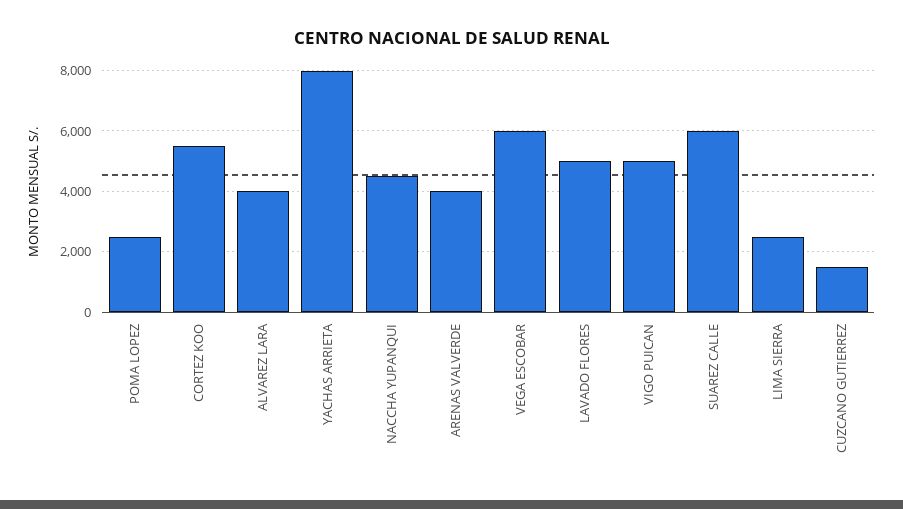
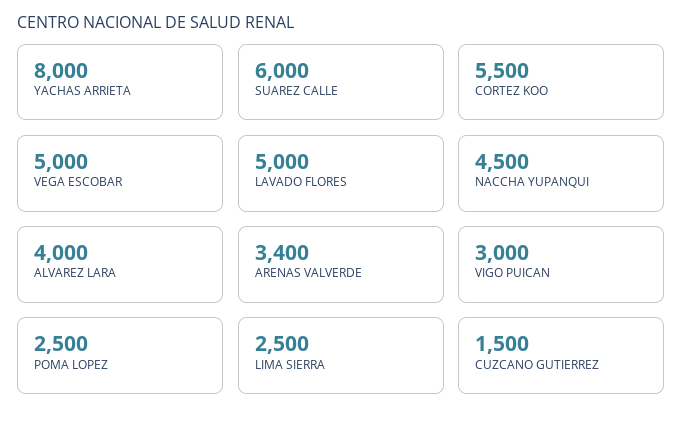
  {
    "POMA LOPEZ": 2500,
    "CORTEZ KOO": 5500,
    "ALVAREZ LARA": 4000,
    "YACHAS ARRIETA": 8000,
    "NACCHA YUPANQUI": 4500,
-   "ARENAS VALVERDE": 4000,
+   "ARENAS VALVERDE": 3400,
-   "VEGA ESCOBAR": 6000,
+   "VEGA ESCOBAR": 5000,
    "LAVADO FLORES": 5000,
-   "VIGO PUICAN": 5000,
+   "VIGO PUICAN": 3000,
    "SUAREZ CALLE": 6000,
    "LIMA SIERRA": 2500,
    "CUZCANO GUTIERREZ": 1500
  }

